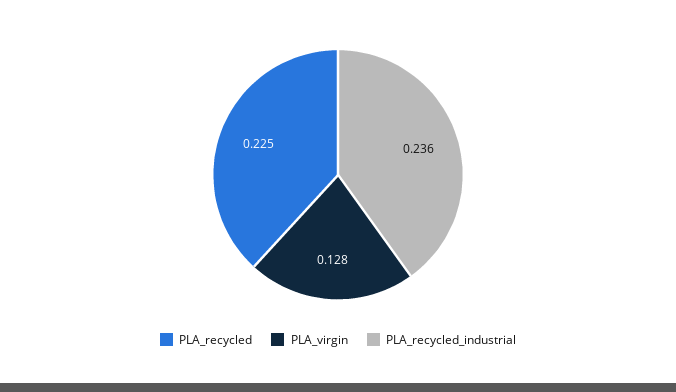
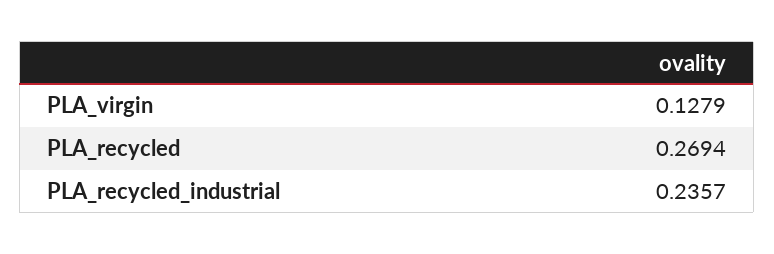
  {
-   "PLA_recycled": 0.225,
+   "PLA_recycled": 0.2694,
    "PLA_virgin": 0.1279,
    "PLA_recycled_industrial": 0.2357
  }

